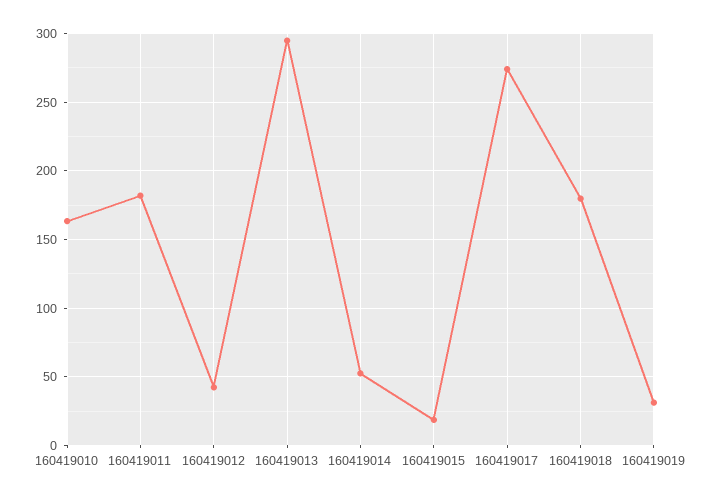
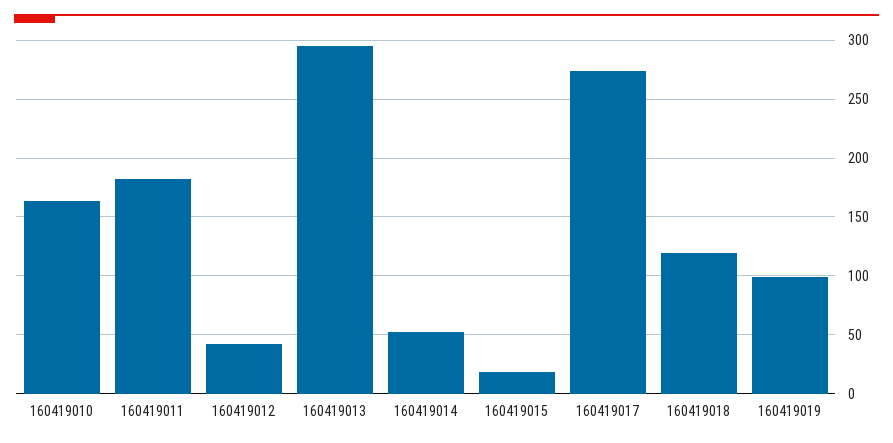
  {
    "160419010": 165,
    "160419011": 180,
    "160419012": 40,
    "160419013": 295,
    "160419014": 55,
    "160419015": 20,
    "160419017": 275,
-   "160419018": 180,
+   "160419018": 120,
-   "160419019": 30
+   "160419019": 100
  }

